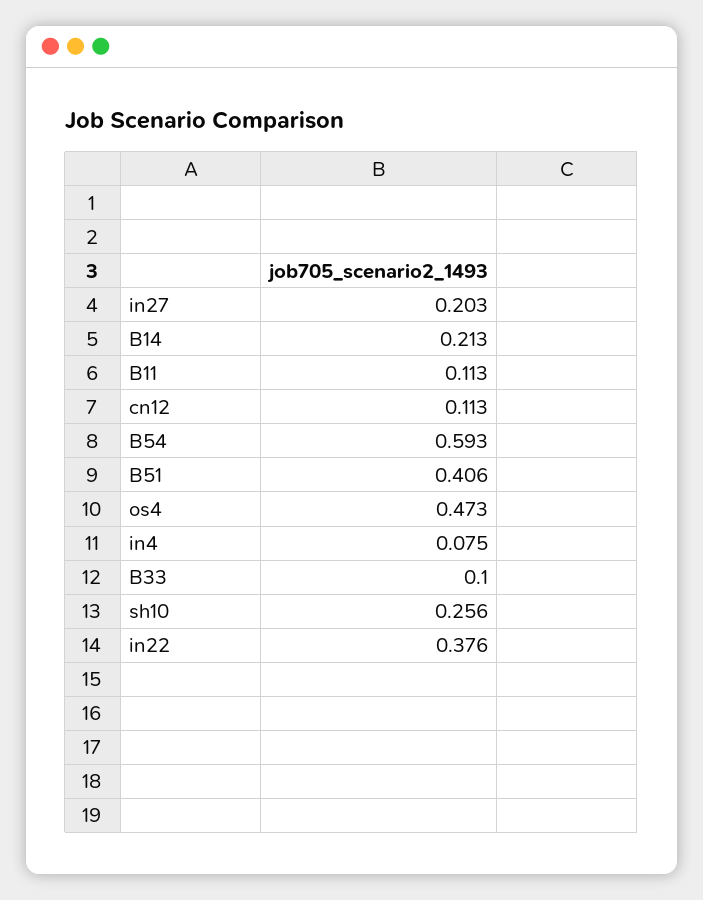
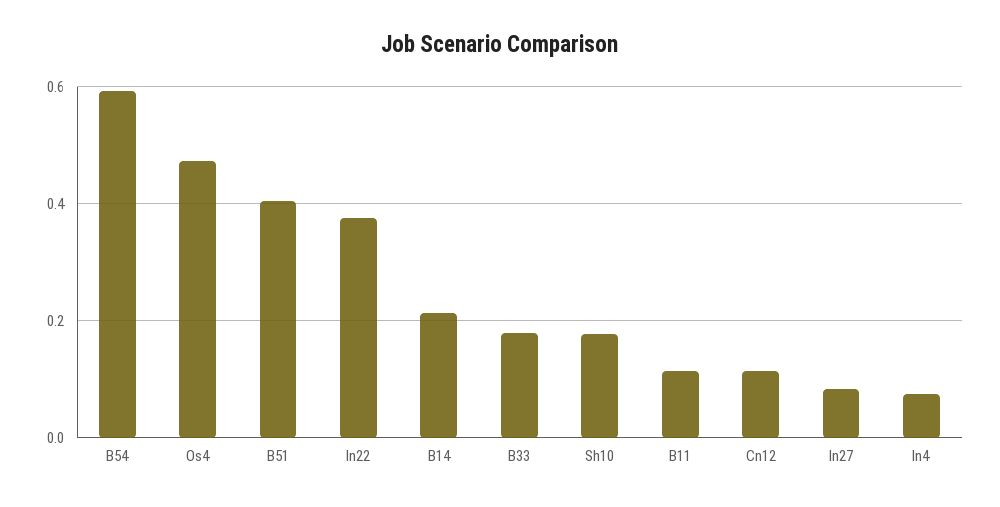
  {
-   "in27": 0.203,
+   "in27": 0.08,
    "B14": 0.213,
    "B11": 0.113,
    "cn12": 0.113,
    "B54": 0.593,
    "B51": 0.406,
    "os4": 0.473,
    "in4": 0.075,
-   "B33": 0.1,
+   "B33": 0.18,
-   "sh10": 0.256,
+   "sh10": 0.18,
    "in22": 0.376
  }

